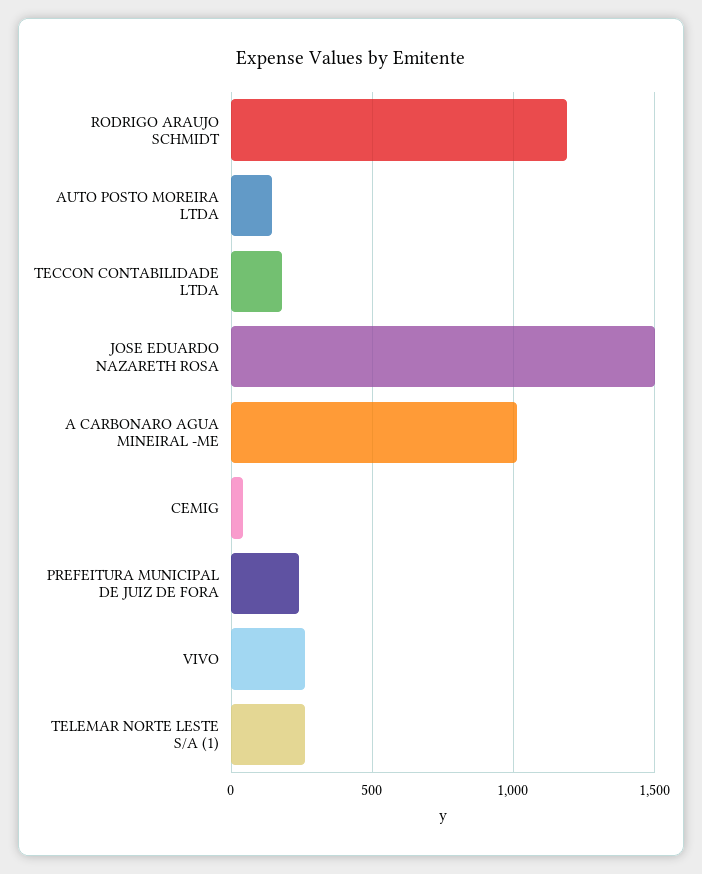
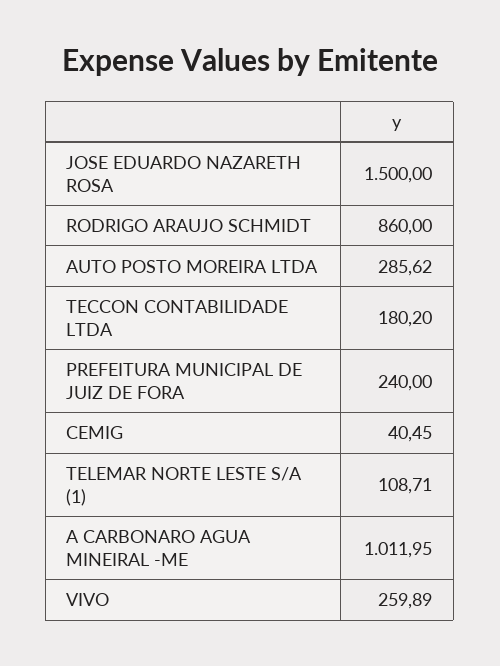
  {
-   "RODRIGO ARAUJO SCHMIDT": 1200,
+   "RODRIGO ARAUJO SCHMIDT": 860,
-   "AUTO POSTO MOREIRA LTDA": 150,
+   "AUTO POSTO MOREIRA LTDA": 285.62,
    "TECCON CONTABILIDADE LTDA": 180.2,
    "JOSE EDUARDO NAZARETH ROSA": 1500,
    "A CARBONARO AGUA MINEIRAL -ME": 1011.95,
    "CEMIG": 40.45,
    "PREFEITURA MUNICIPAL DE JUIZ DE FORA": 240,
    "VIVO": 259.89,
-   "TELEMAR NORTE LESTE S/A (1)": 250
+   "TELEMAR NORTE LESTE S/A (1)": 108.71
  }

